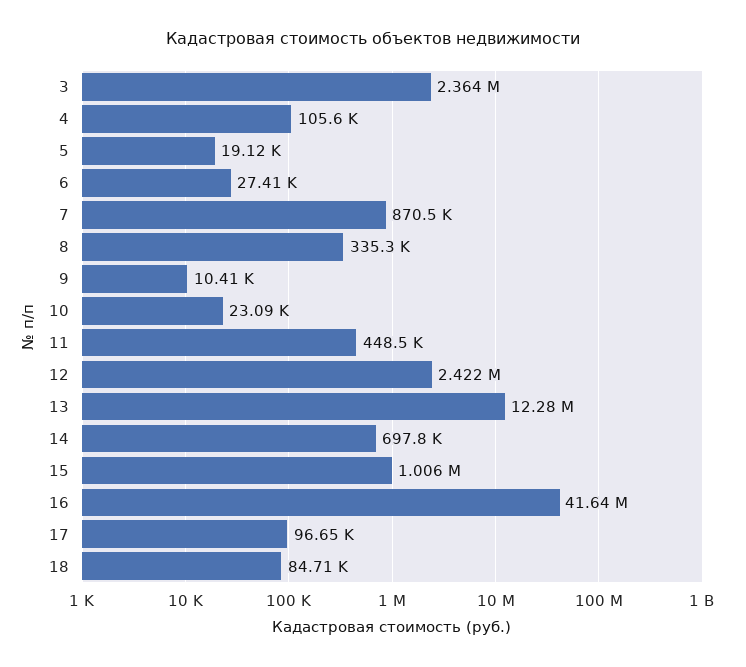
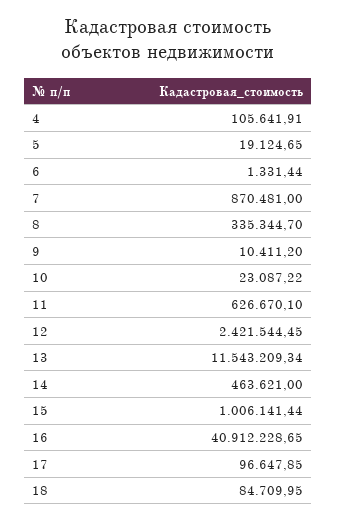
  {
-   "3": 2364000,
    "4": 105641.91,
    "5": 19124.65,
-   "6": 27410,
+   "6": 1331.44,
    "7": 870481,
    "8": 335344.7,
    "9": 10411.2,
    "10": 23087.22,
-   "11": 448500,
+   "11": 626670.1,
    "12": 2421544.45,
-   "13": 12280000,
+   "13": 11543209.34,
-   "14": 697800,
+   "14": 463621,
    "15": 1006141.44,
-   "16": 41640000,
+   "16": 40912228.65,
    "17": 96647.85,
    "18": 84709.95
  }

